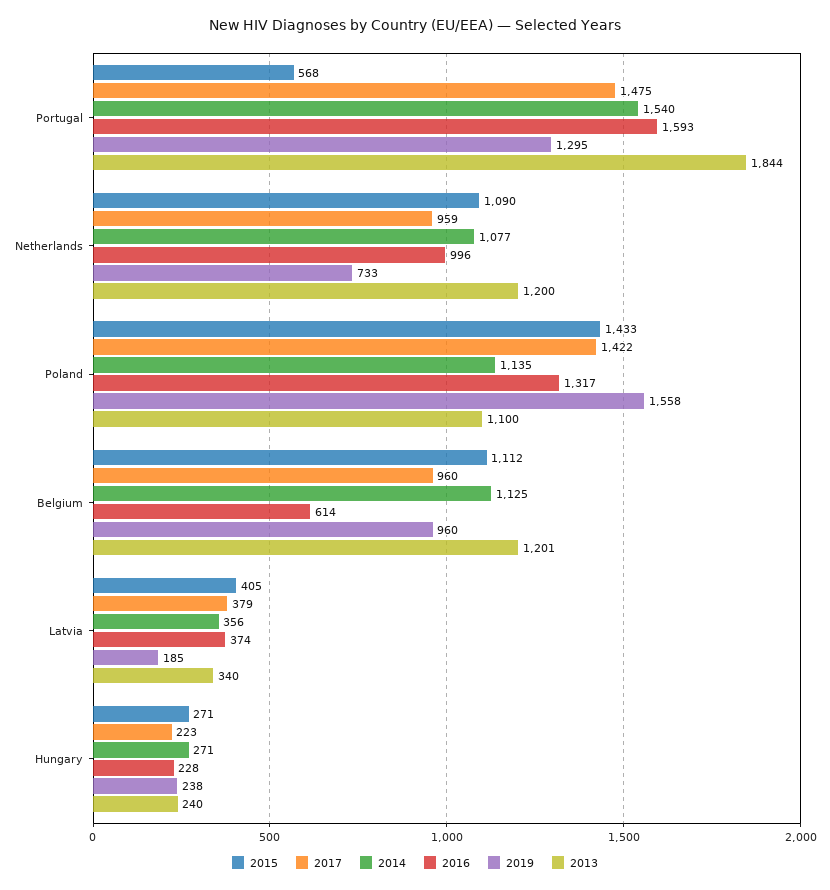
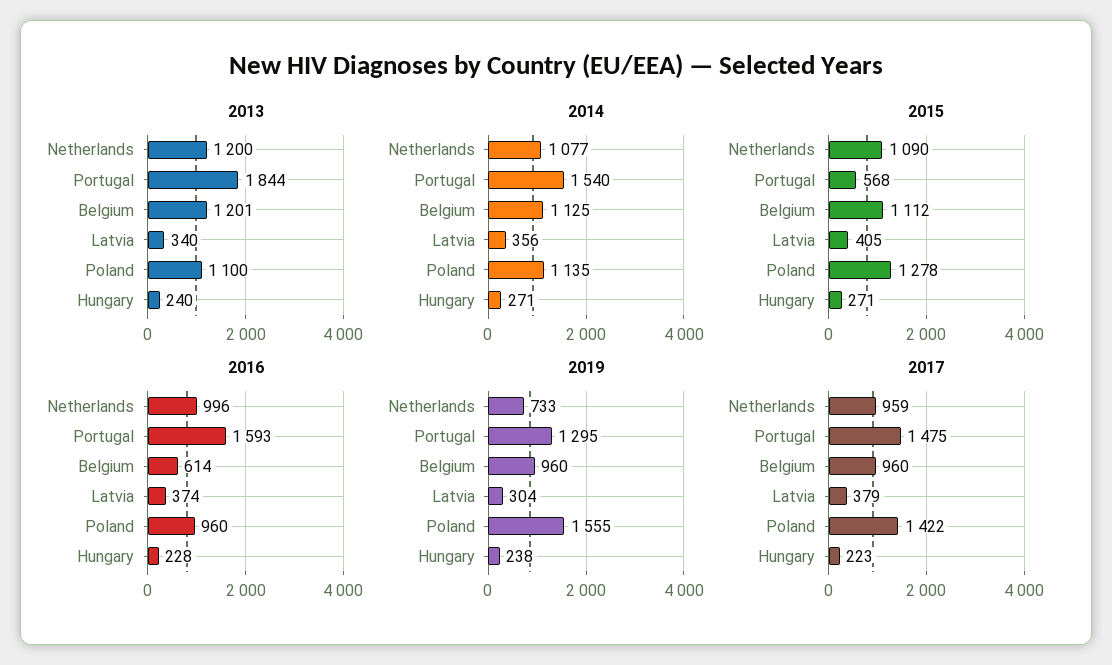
  {
    "2015": {
      "Portugal": 568,
      "Netherlands": 1090,
-     "Poland": 1433,
+     "Poland": 1278,
      "Belgium": 1112,
      "Latvia": 405,
      "Hungary": 271
    },
    "2017": {
      "Portugal": 1475,
      "Netherlands": 959,
      "Poland": 1422,
      "Belgium": 960,
      "Latvia": 379,
      "Hungary": 223
    },
    "2014": {
      "Portugal": 1540,
      "Netherlands": 1077,
      "Poland": 1135,
      "Belgium": 1125,
      "Latvia": 356,
      "Hungary": 271
    },
    "2016": {
      "Portugal": 1593,
      "Netherlands": 996,
-     "Poland": 1317,
+     "Poland": 960,
      "Belgium": 614,
      "Latvia": 374,
      "Hungary": 228
    },
    "2019": {
      "Portugal": 1295,
      "Netherlands": 733,
-     "Poland": 1558,
+     "Poland": 1555,
      "Belgium": 960,
-     "Latvia": 185,
+     "Latvia": 304,
      "Hungary": 238
    },
    "2013": {
      "Portugal": 1844,
      "Netherlands": 1200,
      "Poland": 1100,
      "Belgium": 1201,
      "Latvia": 340,
      "Hungary": 240
    }
  }

